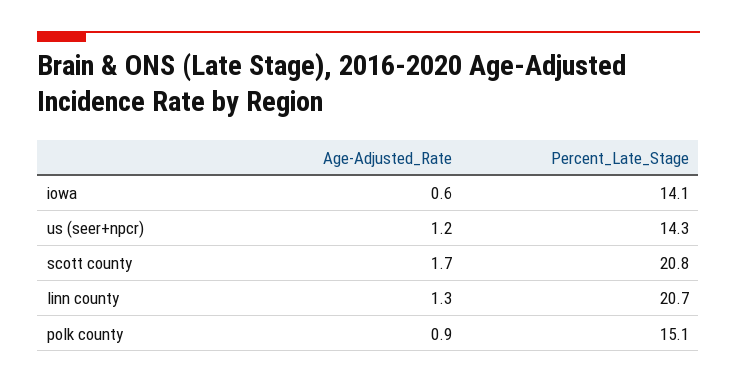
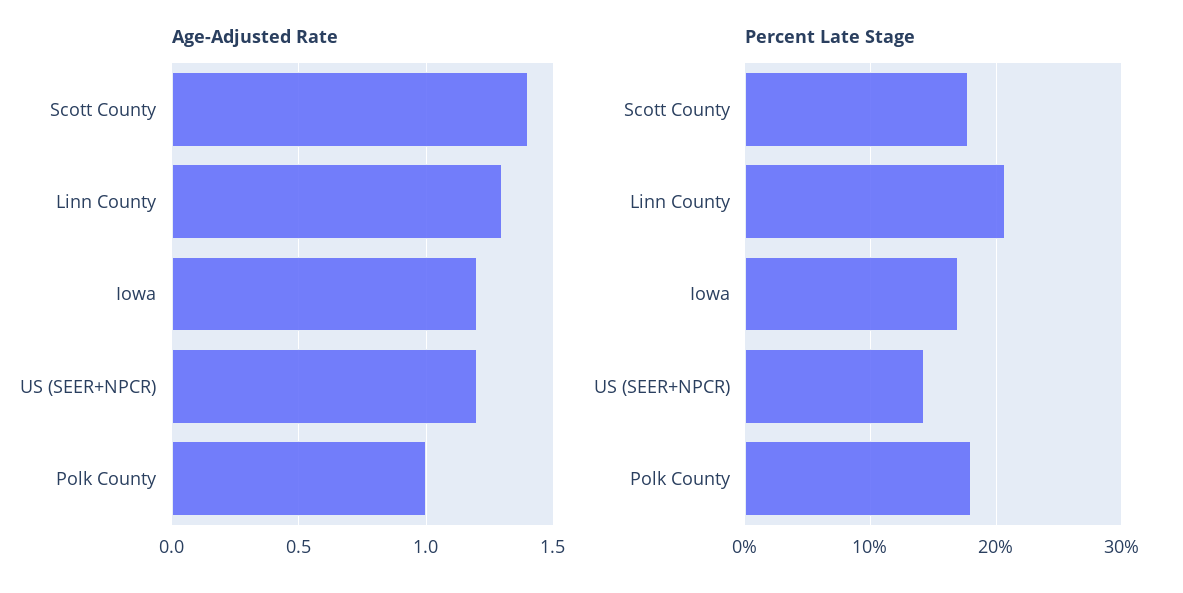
  {
    "Age-Adjusted_Rate": {
-     "iowa": 0.6,
+     "iowa": 1.2,
      "us (seer+npcr)": 1.2,
-     "scott county": 1.7,
+     "scott county": 1.4,
      "linn county": 1.3,
-     "polk county": 0.9
+     "polk county": 1
    },
    "Percent_Late_Stage": {
-     "iowa": 14.1,
+     "iowa": 17,
      "us (seer+npcr)": 14.3,
-     "scott county": 20.8,
+     "scott county": 18,
      "linn county": 20.7,
-     "polk county": 15.1
+     "polk county": 18
    }
  }

